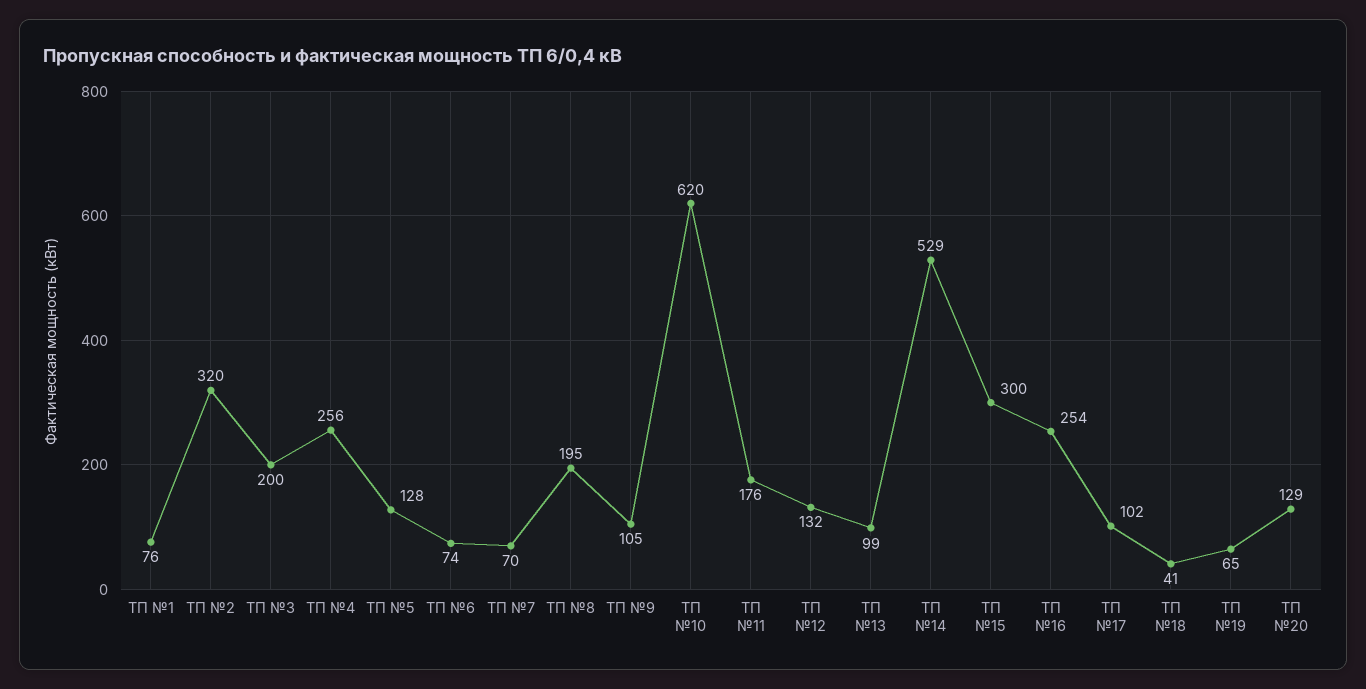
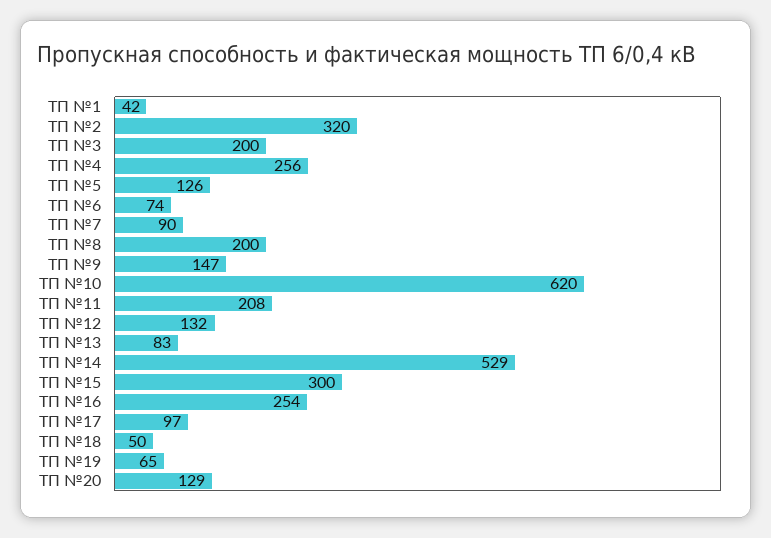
  {
-   "ТП №1": 76,
+   "ТП №1": 42,
    "ТП №2": 320,
    "ТП №3": 200,
    "ТП №4": 256,
-   "ТП №5": 128,
+   "ТП №5": 126,
    "ТП №6": 74,
-   "ТП №7": 70,
+   "ТП №7": 90,
-   "ТП №8": 195,
+   "ТП №8": 200,
-   "ТП №9": 105,
+   "ТП №9": 147,
    "ТП №10": 620,
-   "ТП №11": 176,
+   "ТП №11": 208,
    "ТП №12": 132,
-   "ТП №13": 99,
+   "ТП №13": 83,
    "ТП №14": 529,
    "ТП №15": 300,
    "ТП №16": 254,
-   "ТП №17": 102,
+   "ТП №17": 97,
-   "ТП №18": 41,
+   "ТП №18": 50,
    "ТП №19": 65,
    "ТП №20": 129
  }

